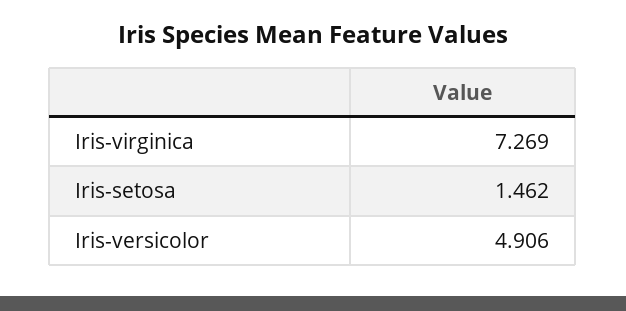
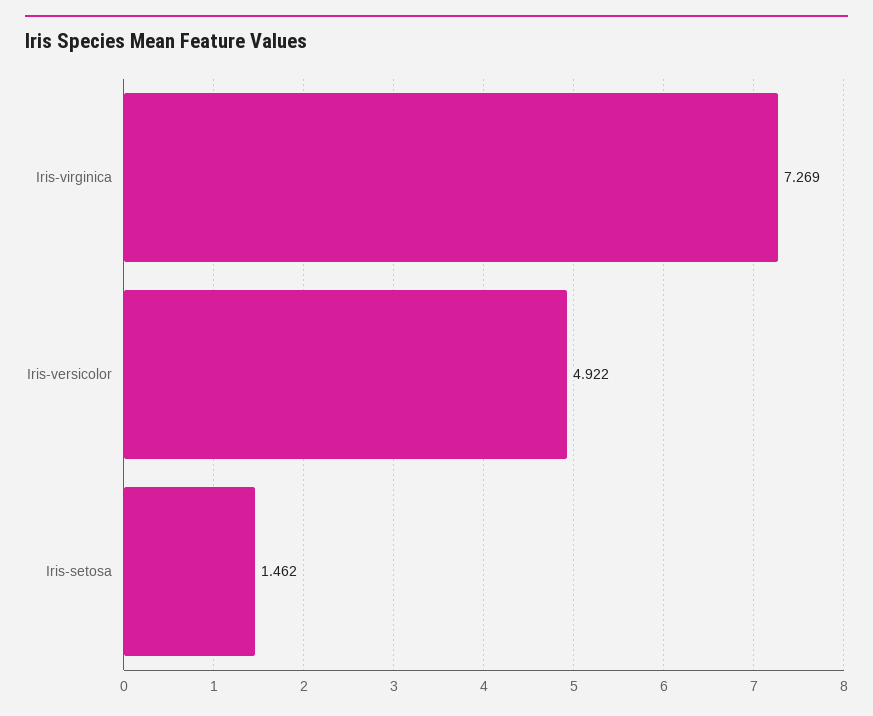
  {
    "Iris-virginica": 7.269,
    "Iris-setosa": 1.462,
-   "Iris-versicolor": 4.906
+   "Iris-versicolor": 4.922
  }

